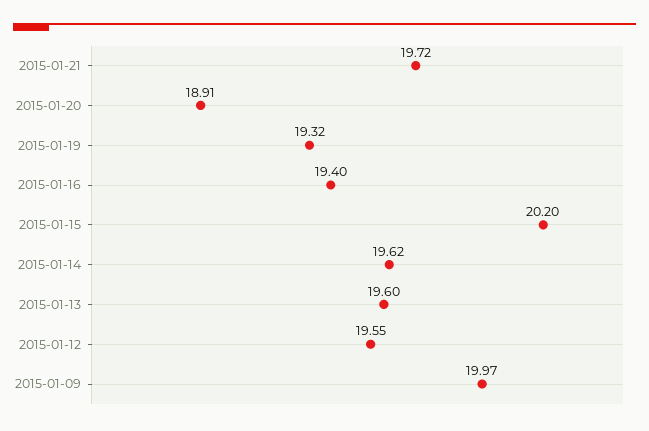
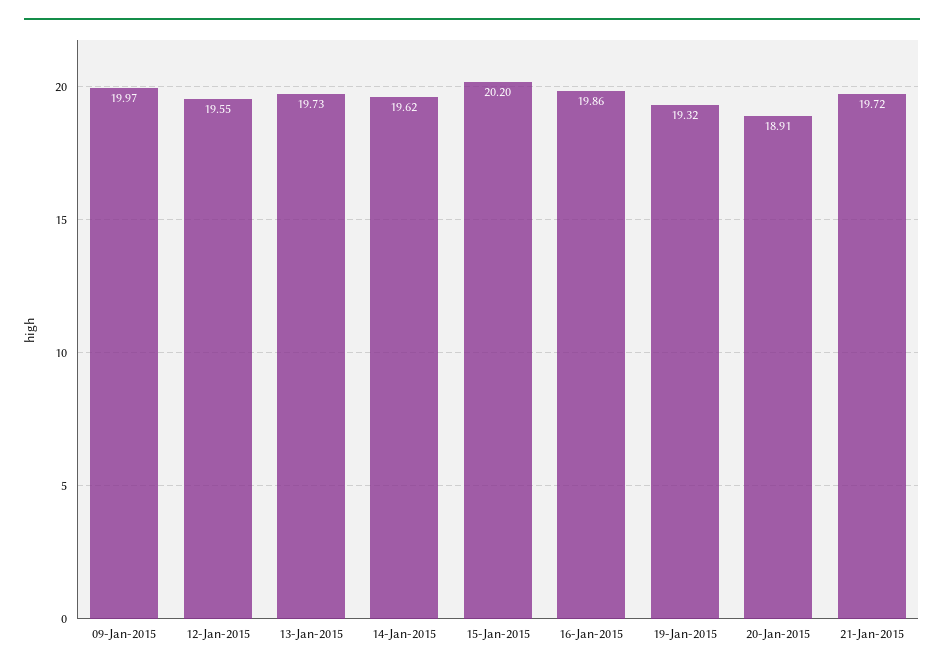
  {
    "2015-01-21": 19.72,
    "2015-01-20": 18.91,
    "2015-01-19": 19.32,
-   "2015-01-16": 19.4,
+   "2015-01-16": 19.86,
    "2015-01-15": 20.2,
    "2015-01-14": 19.62,
-   "2015-01-13": 19.6,
+   "2015-01-13": 19.73,
    "2015-01-12": 19.55,
    "2015-01-09": 19.97
  }

